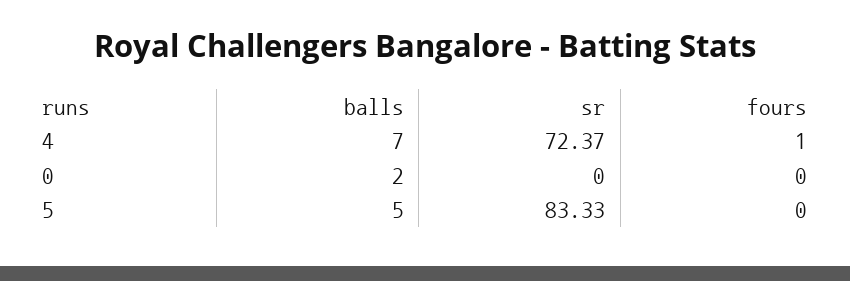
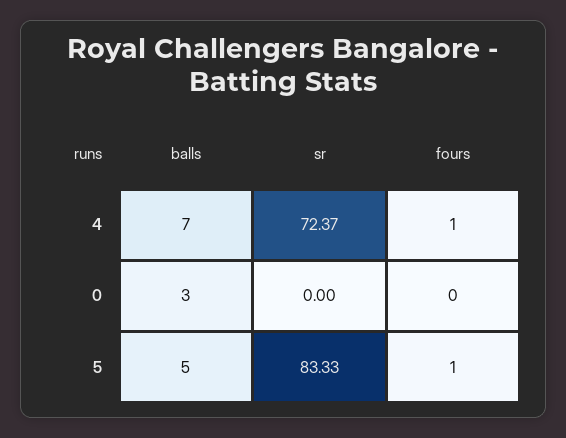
  {
    "balls": {
      "4": 7,
-     "0": 2,
+     "0": 3,
      "5": 5
    },
    "sr": {
      "4": 72.37,
      "0": 0,
      "5": 83.33
    },
    "fours": {
      "4": 1,
      "0": 0,
-     "5": 0
+     "5": 1
    }
  }

